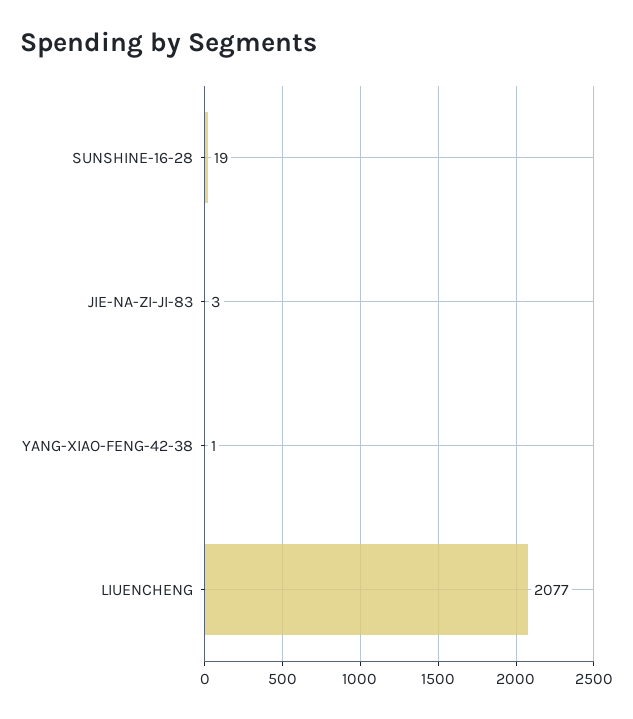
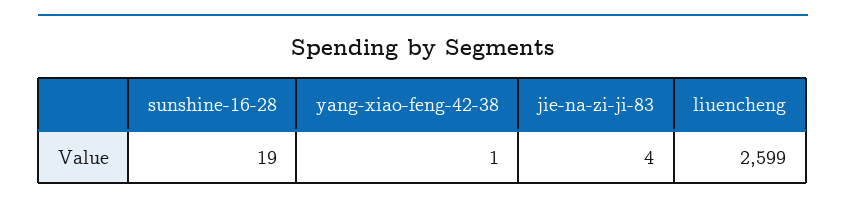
  {
    "SUNSHINE-16-28": 19,
-   "JIE-NA-ZI-JI-83": 3,
+   "JIE-NA-ZI-JI-83": 4,
    "YANG-XIAO-FENG-42-38": 1,
-   "LIUENCHENG": 2077
+   "LIUENCHENG": 2599
  }

